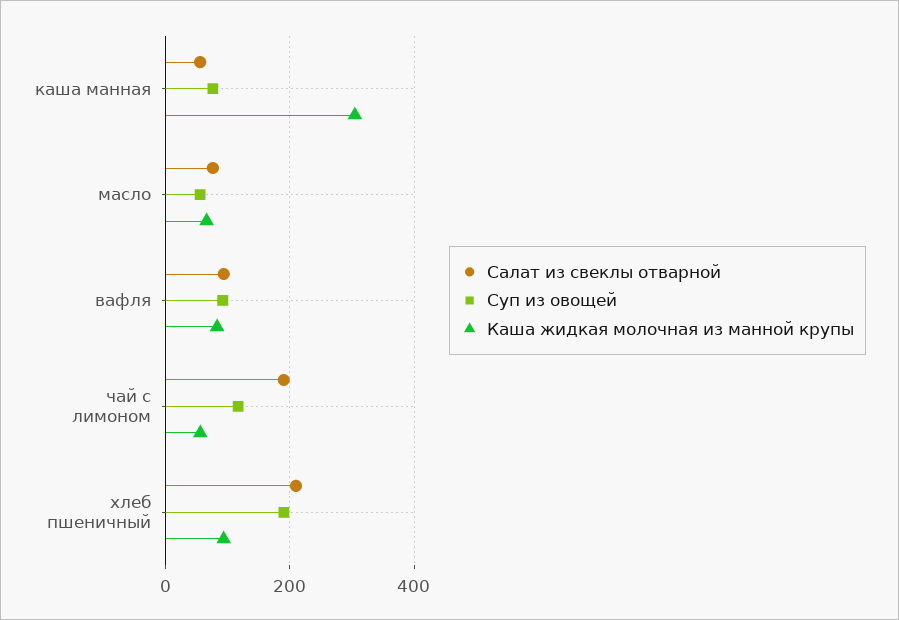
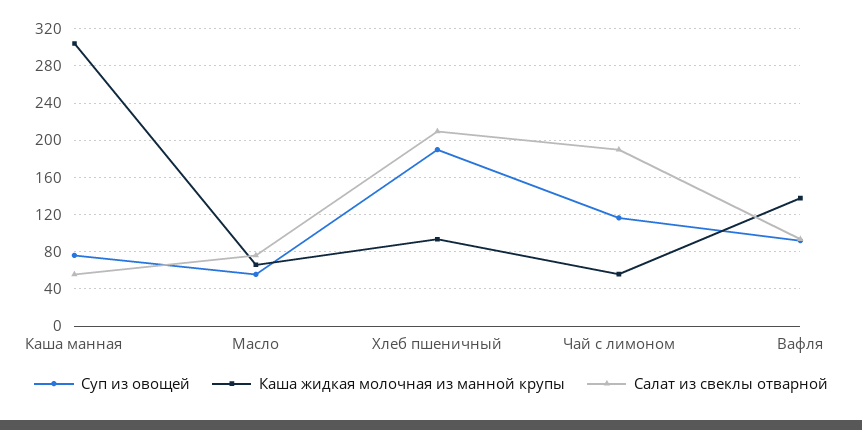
  {
    "Салат из свеклы отварной": {
      "каша манная": 60,
      "масло": 80,
      "вафля": 90,
      "чай с лимоном": 190,
      "хлеб пшеничный": 210
    },
    "Суп из овощей": {
      "каша манная": 80,
      "масло": 60,
      "вафля": 90,
      "чай с лимоном": 120,
      "хлеб пшеничный": 190
    },
    "Каша жидкая молочная из манной крупы": {
      "каша манная": 300,
      "масло": 70,
-     "вафля": 80,
+     "вафля": 140,
      "чай с лимоном": 60,
      "хлеб пшеничный": 90
    }
  }

